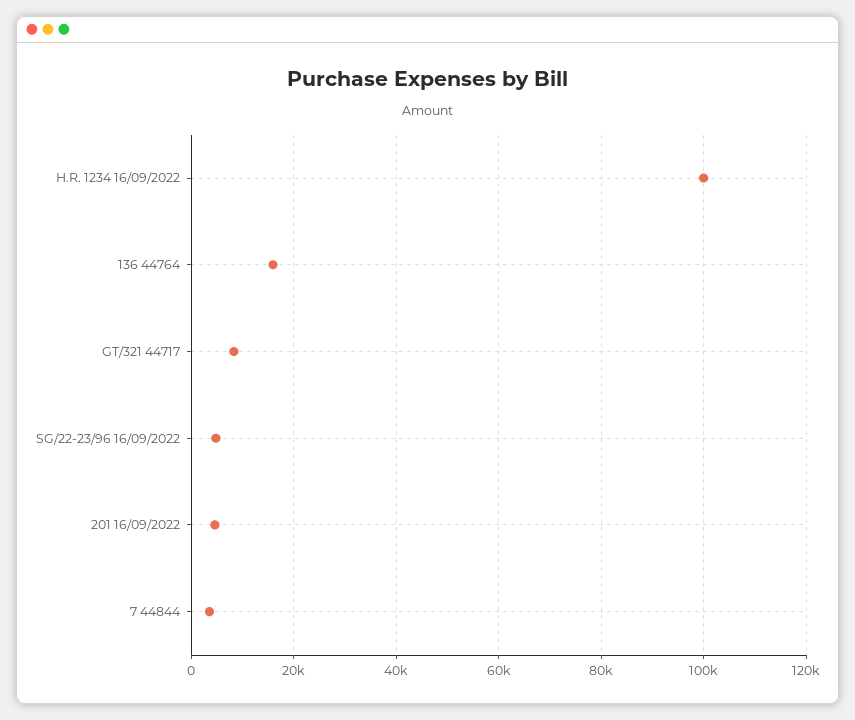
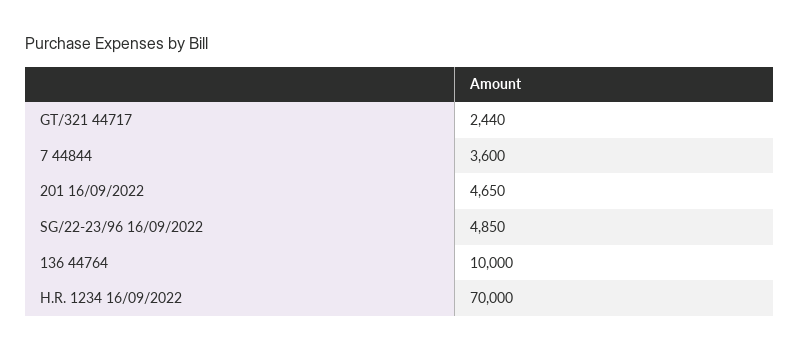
  {
-   "H.R. 1234 16/09/2022": 100000,
+   "H.R. 1234 16/09/2022": 70000,
-   "136 44764": 16000,
+   "136 44764": 10000,
-   "GT/321 44717": 8000,
+   "GT/321 44717": 2440,
    "SG/22-23/96 16/09/2022": 4850,
    "201 16/09/2022": 4650,
    "7 44844": 3600
  }

